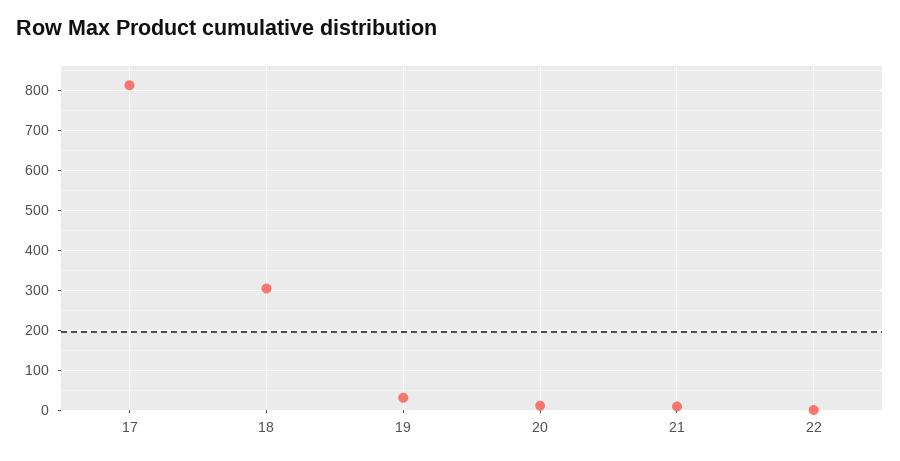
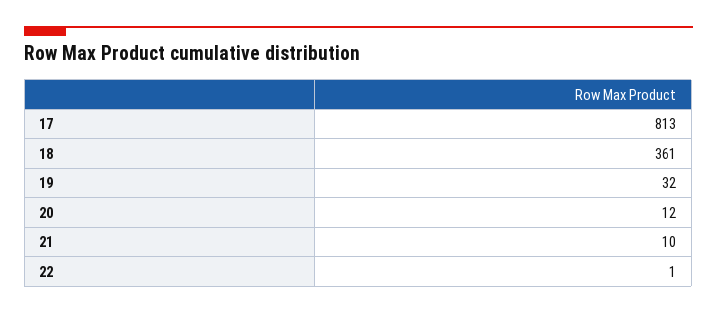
  {
    "17": 813,
-   "18": 300,
+   "18": 361,
    "19": 32,
    "20": 12,
    "21": 10,
    "22": 1
  }

